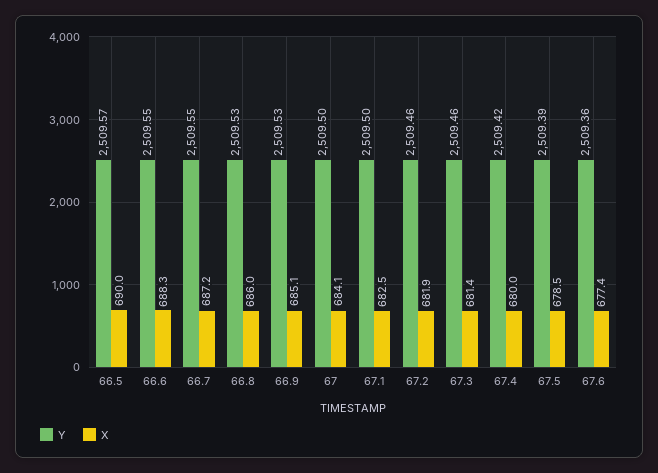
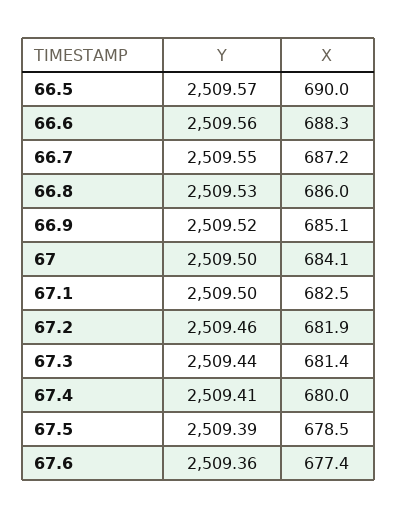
  {
    "Y": {
      "66.5": 2509.57,
-     "66.6": 2509.55,
+     "66.6": 2509.56,
      "66.7": 2509.55,
      "66.8": 2509.53,
-     "66.9": 2509.53,
+     "66.9": 2509.52,
      "67": 2509.5,
      "67.1": 2509.5,
      "67.2": 2509.46,
-     "67.3": 2509.46,
+     "67.3": 2509.44,
-     "67.4": 2509.42,
+     "67.4": 2509.41,
      "67.5": 2509.39,
      "67.6": 2509.36
    },
    "X": {
      "66.5": 690,
      "66.6": 688.3,
      "66.7": 687.2,
      "66.8": 686,
      "66.9": 685.1,
      "67": 684.1,
      "67.1": 682.5,
      "67.2": 681.9,
      "67.3": 681.4,
      "67.4": 680,
      "67.5": 678.5,
      "67.6": 677.4
    }
  }

